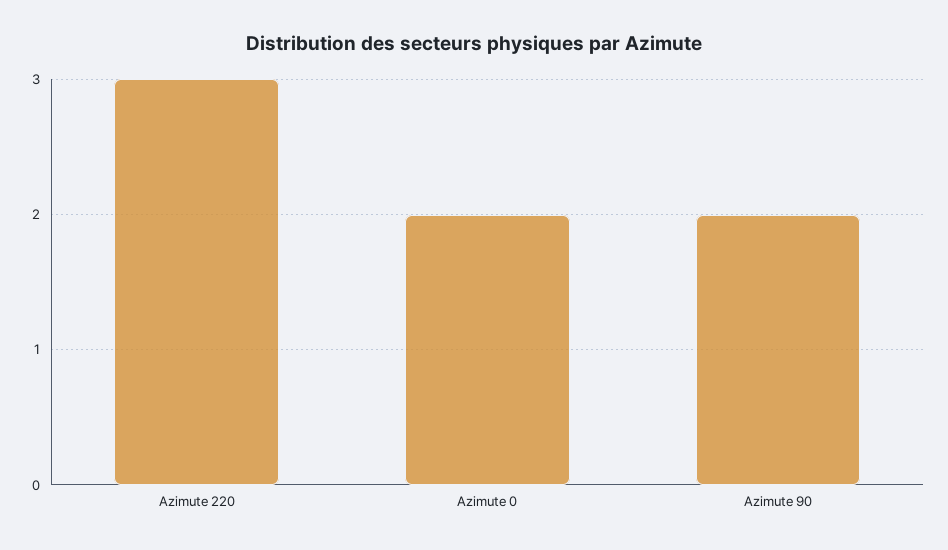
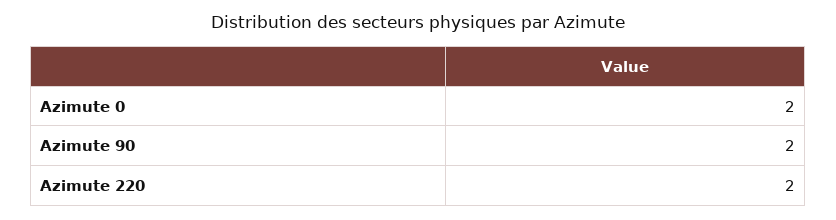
  {
-   "Azimute 220": 3,
+   "Azimute 220": 2,
    "Azimute 0": 2,
    "Azimute 90": 2
  }

